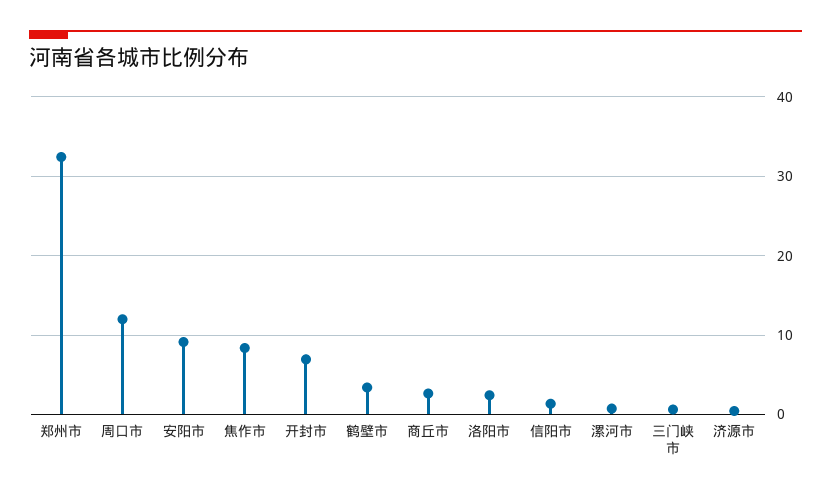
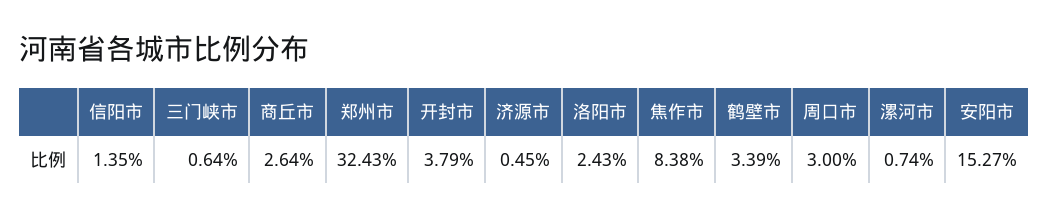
  {
    "郑州市": 32.43,
-   "周口市": 12,
+   "周口市": 3,
-   "安阳市": 9,
+   "安阳市": 15.27,
    "焦作市": 8.38,
-   "开封市": 7,
+   "开封市": 3.79,
    "鹤壁市": 3.39,
    "商丘市": 2.64,
    "洛阳市": 2.43,
    "信阳市": 1.35,
    "漯河市": 0.74,
    "三门峡市": 0.64,
    "济源市": 0.45
  }

